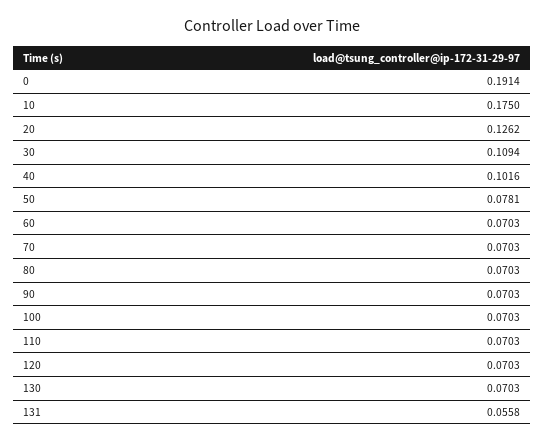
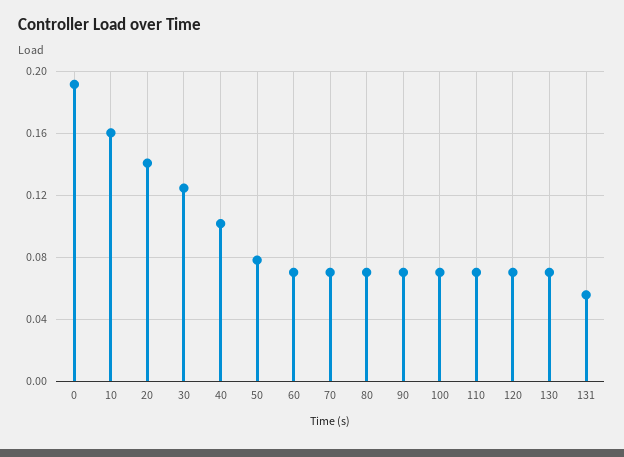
  {
    "0": 0.1914,
-   "10": 0.175,
+   "10": 0.16,
-   "20": 0.1262,
+   "20": 0.14,
-   "30": 0.1094,
+   "30": 0.125,
    "40": 0.1016,
    "50": 0.0781,
    "60": 0.0703,
    "70": 0.0703,
    "80": 0.0703,
    "90": 0.0703,
    "100": 0.0703,
    "110": 0.0703,
    "120": 0.0703,
    "130": 0.0703,
    "131": 0.0558
  }

